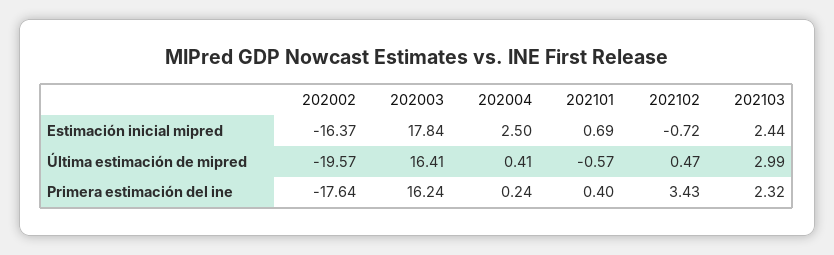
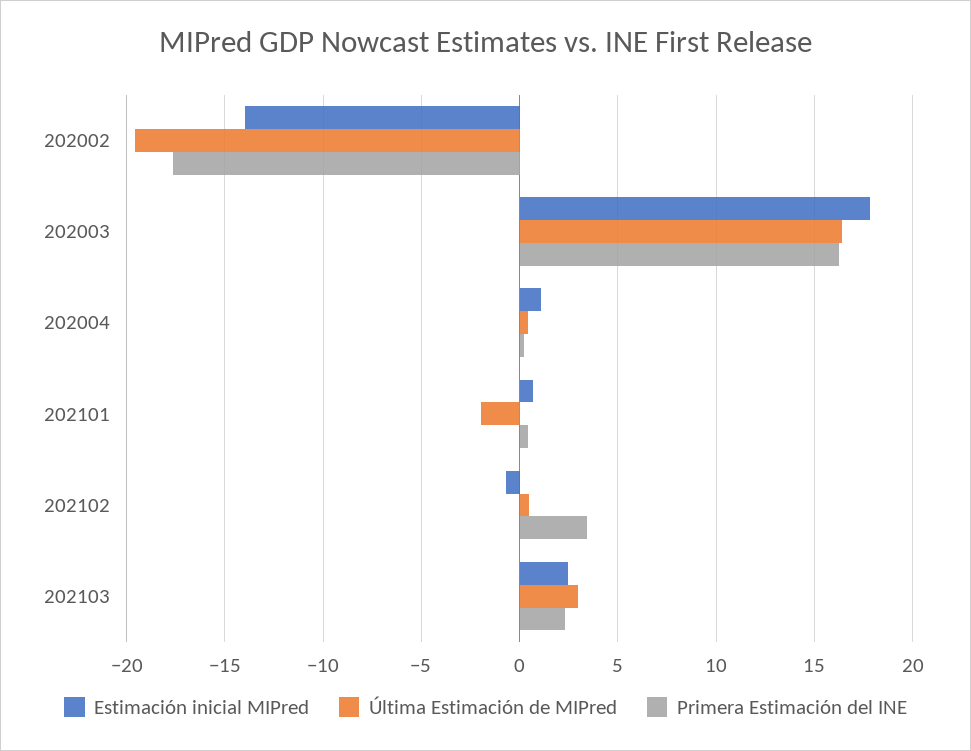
  {
    "Estimación inicial mipred": {
-     "202002": -16.37,
+     "202002": -14,
      "202003": 17.84,
-     "202004": 2.5,
+     "202004": 1,
      "202101": 0.69,
      "202102": -0.72,
      "202103": 2.44
    },
    "Última estimación de mipred": {
      "202002": -19.57,
      "202003": 16.41,
      "202004": 0.41,
-     "202101": -0.57,
+     "202101": -2,
      "202102": 0.47,
      "202103": 2.99
    },
    "Primera estimación del ine": {
      "202002": -17.64,
      "202003": 16.24,
      "202004": 0.24,
      "202101": 0.4,
      "202102": 3.43,
      "202103": 2.32
    }
  }

